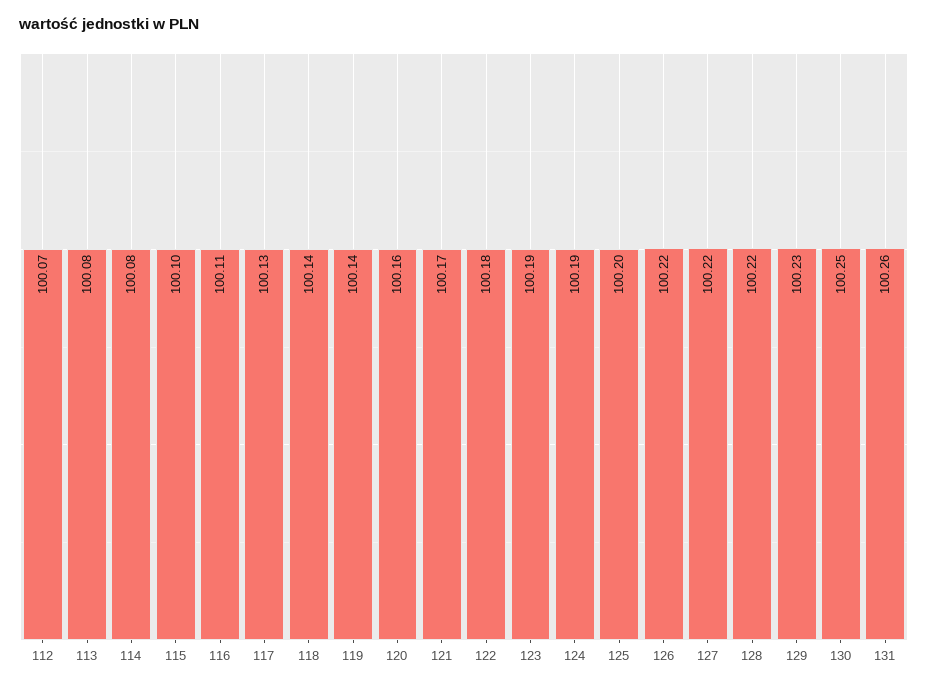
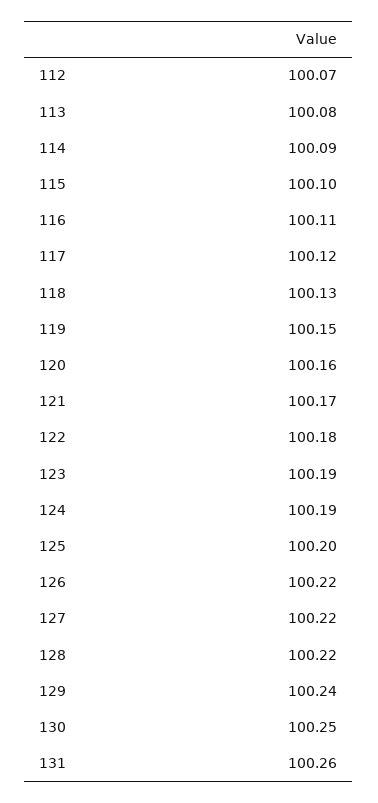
  {
    "112": 100.07,
    "113": 100.08,
-   "114": 100.08,
+   "114": 100.09,
    "115": 100.1,
    "116": 100.11,
-   "117": 100.13,
+   "117": 100.12,
-   "118": 100.14,
+   "118": 100.13,
-   "119": 100.14,
+   "119": 100.15,
    "120": 100.16,
    "121": 100.17,
    "122": 100.18,
    "123": 100.19,
    "124": 100.19,
    "125": 100.2,
    "126": 100.22,
    "127": 100.22,
    "128": 100.22,
-   "129": 100.23,
+   "129": 100.24,
    "130": 100.25,
    "131": 100.26
  }

